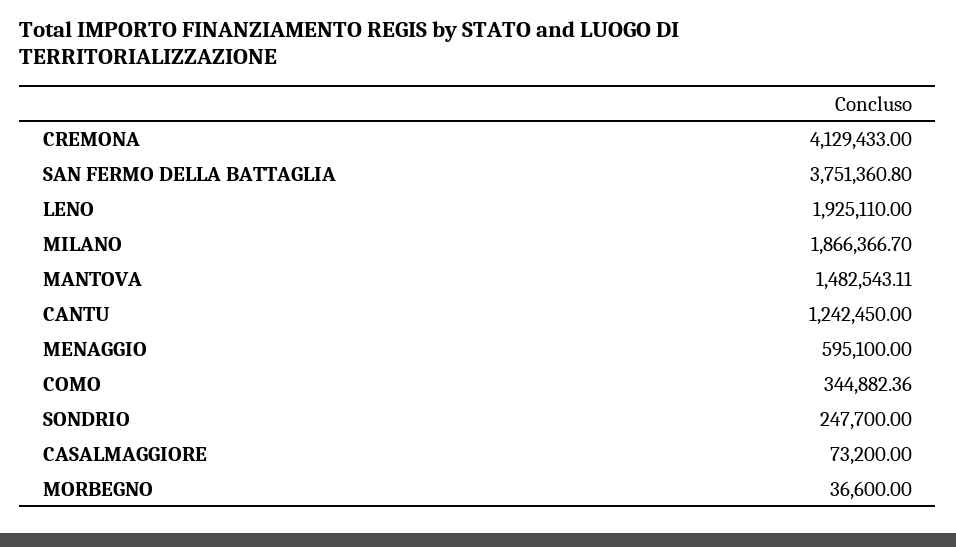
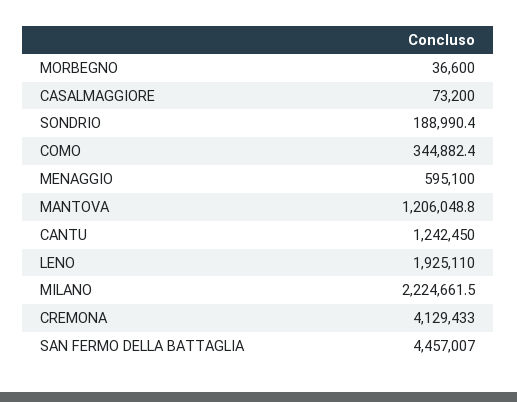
  {
    "CREMONA": 4129433,
-   "SAN FERMO DELLA BATTAGLIA": 3751360.8,
+   "SAN FERMO DELLA BATTAGLIA": 4457007,
    "LENO": 1925110,
-   "MILANO": 1866366.7,
+   "MILANO": 2224661.5,
-   "MANTOVA": 1482543.11,
+   "MANTOVA": 1206048.8,
    "CANTU": 1242450,
    "MENAGGIO": 595100,
    "COMO": 344882.36,
-   "SONDRIO": 247700,
+   "SONDRIO": 188990.4,
    "CASALMAGGIORE": 73200,
    "MORBEGNO": 36600
  }

